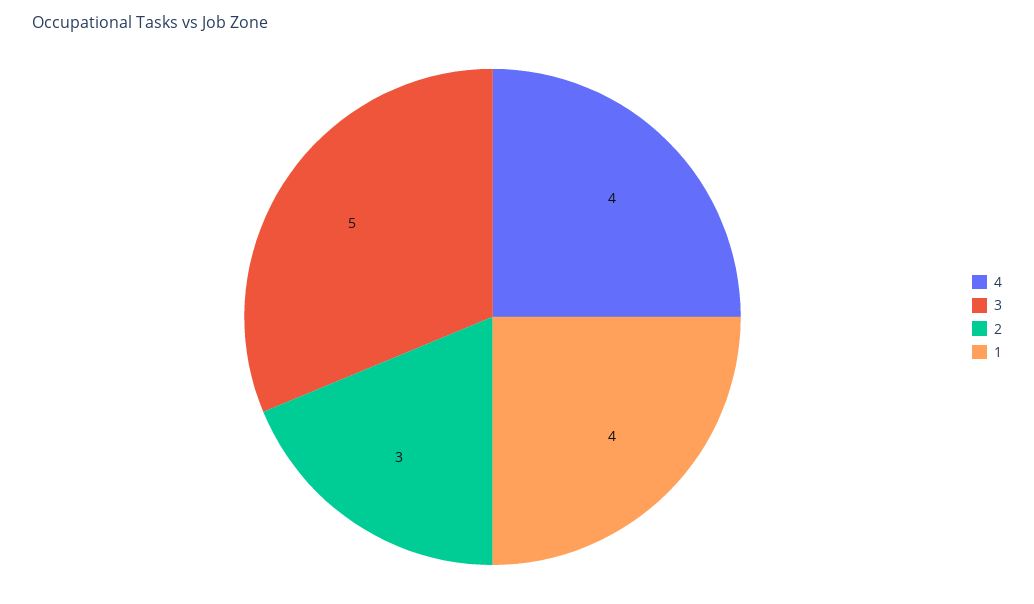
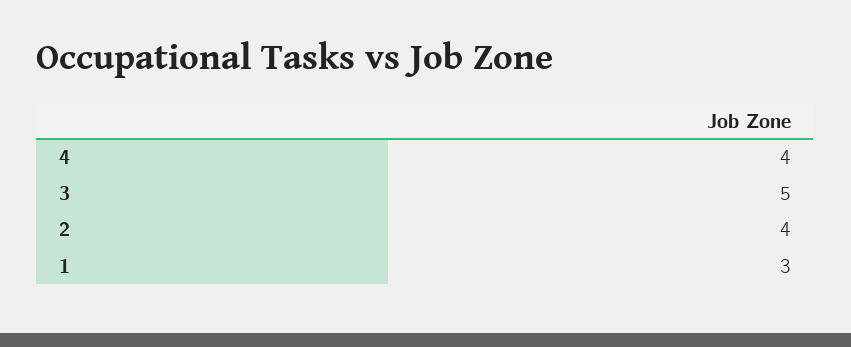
  {
    "4": 4,
    "3": 5,
-   "2": 3,
+   "2": 4,
-   "1": 4
+   "1": 3
  }

